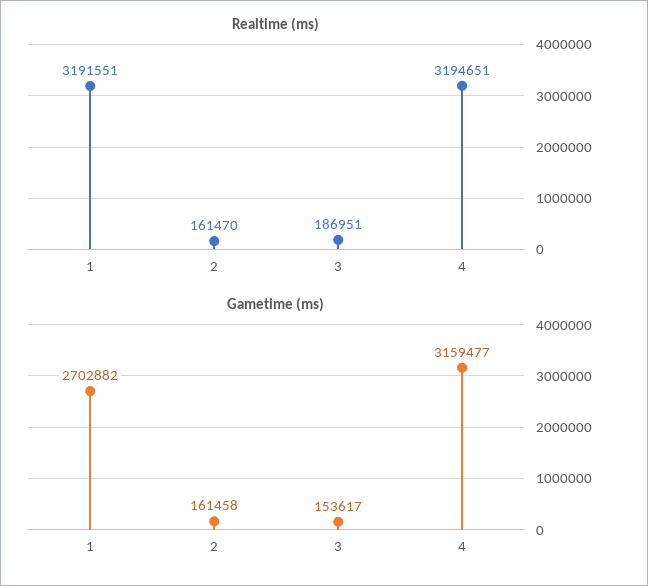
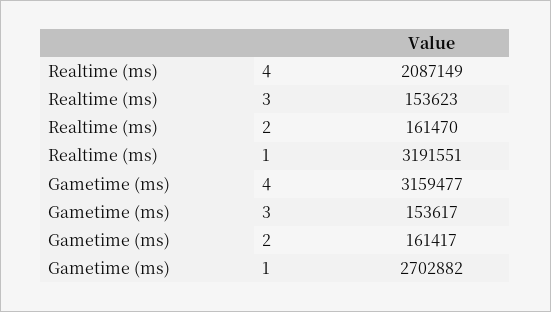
  {
    "Realtime (ms)": {
      "1": 3191551,
      "2": 161470,
-     "3": 186951,
+     "3": 153623,
-     "4": 3194651
+     "4": 2087149
    },
    "Gametime (ms)": {
      "1": 2702882,
-     "2": 161458,
+     "2": 161417,
      "3": 153617,
      "4": 3159477
    }
  }

